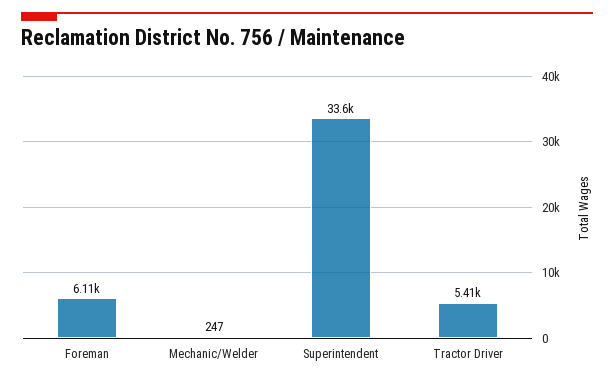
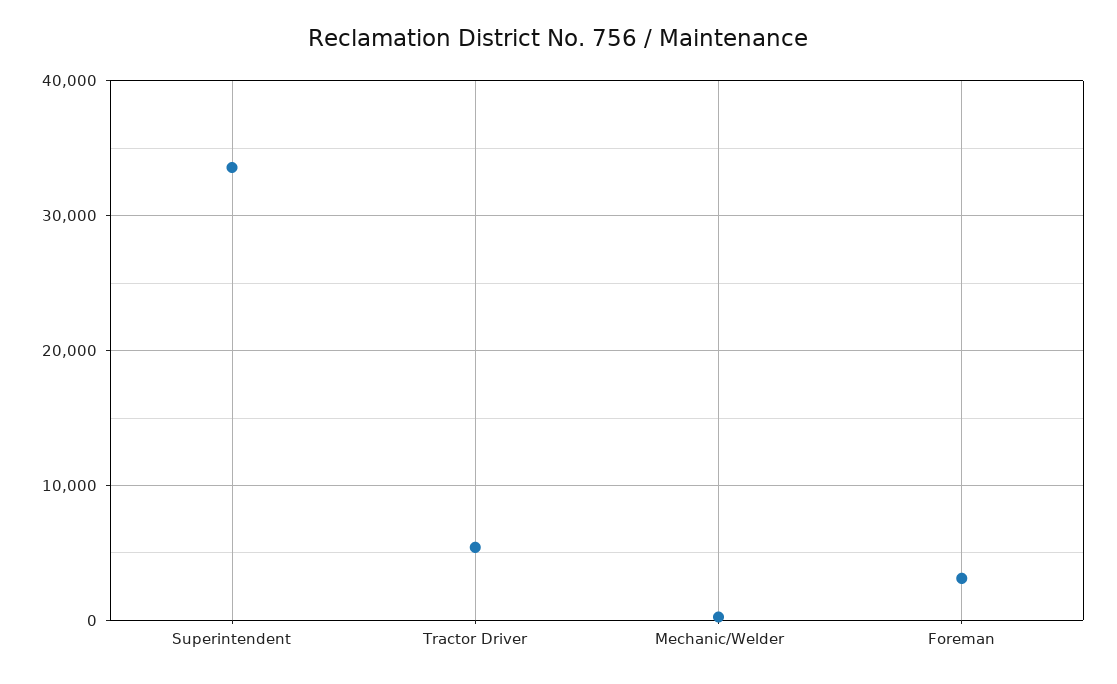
  {
-   "Foreman": 6110,
+   "Foreman": 3000,
    "Mechanic/Welder": 247,
    "Superintendent": 33600,
    "Tractor Driver": 5410
  }

